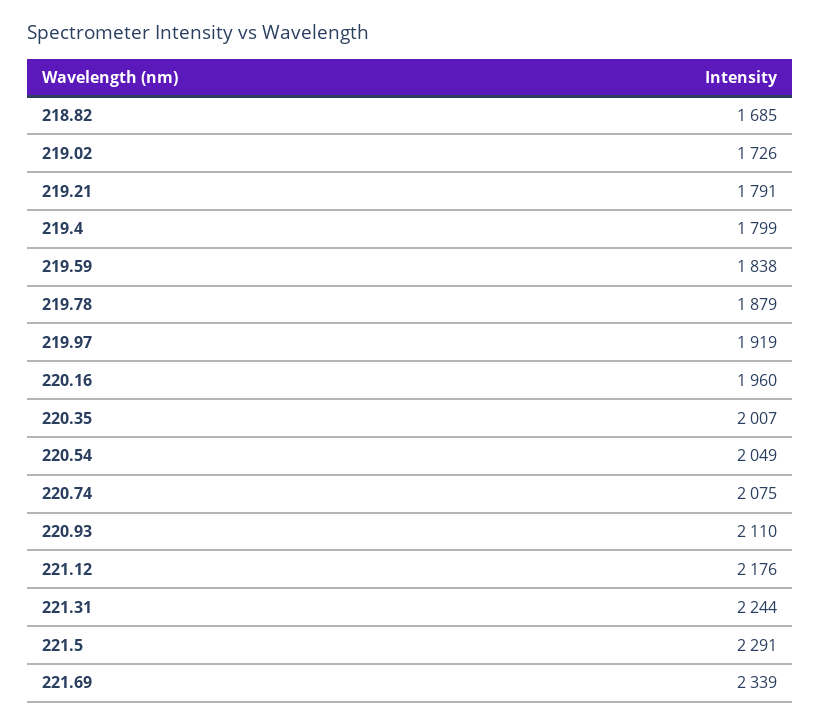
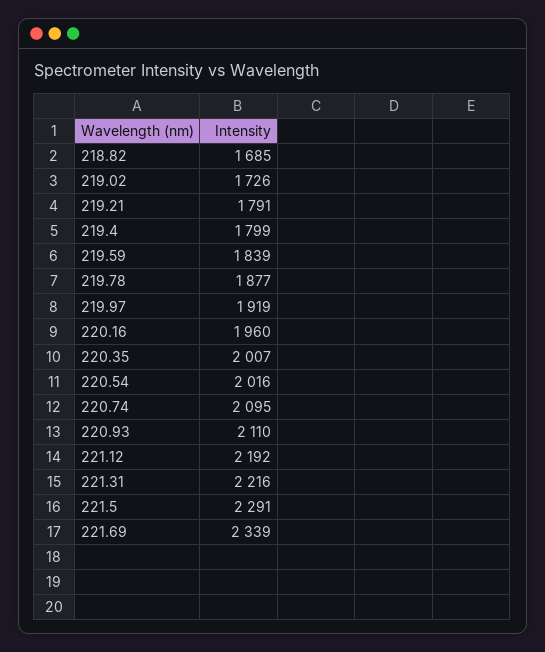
  {
    "218.82": 1685,
    "219.02": 1726,
    "219.21": 1791,
    "219.4": 1799,
-   "219.59": 1838,
+   "219.59": 1839,
-   "219.78": 1879,
+   "219.78": 1877,
    "219.97": 1919,
    "220.16": 1960,
    "220.35": 2007,
-   "220.54": 2049,
+   "220.54": 2016,
-   "220.74": 2075,
+   "220.74": 2095,
    "220.93": 2110,
-   "221.12": 2176,
+   "221.12": 2192,
-   "221.31": 2244,
+   "221.31": 2216,
    "221.5": 2291,
    "221.69": 2339
  }

